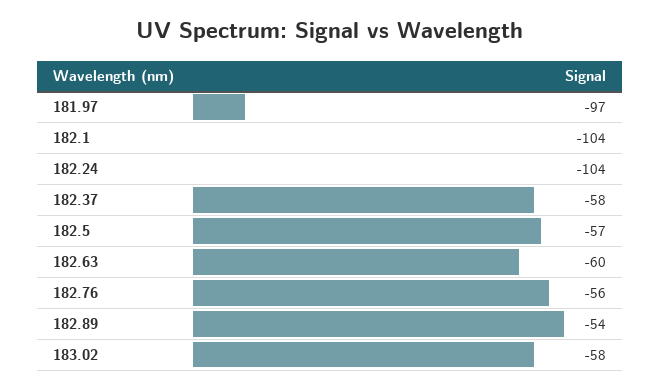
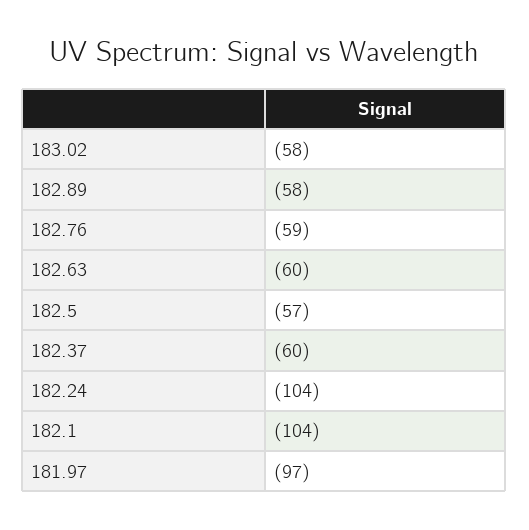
  {
    "181.97": -97,
    "182.1": -104,
    "182.24": -104,
-   "182.37": -58,
+   "182.37": -60,
    "182.5": -57,
    "182.63": -60,
-   "182.76": -56,
+   "182.76": -59,
-   "182.89": -54,
+   "182.89": -58,
    "183.02": -58
  }

